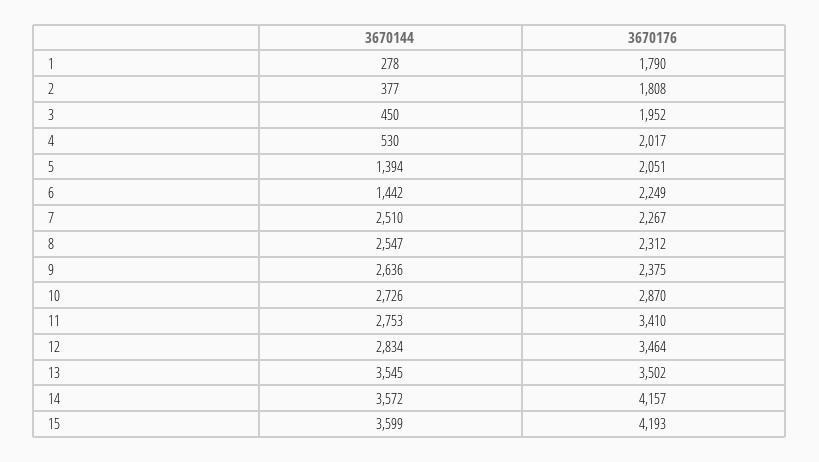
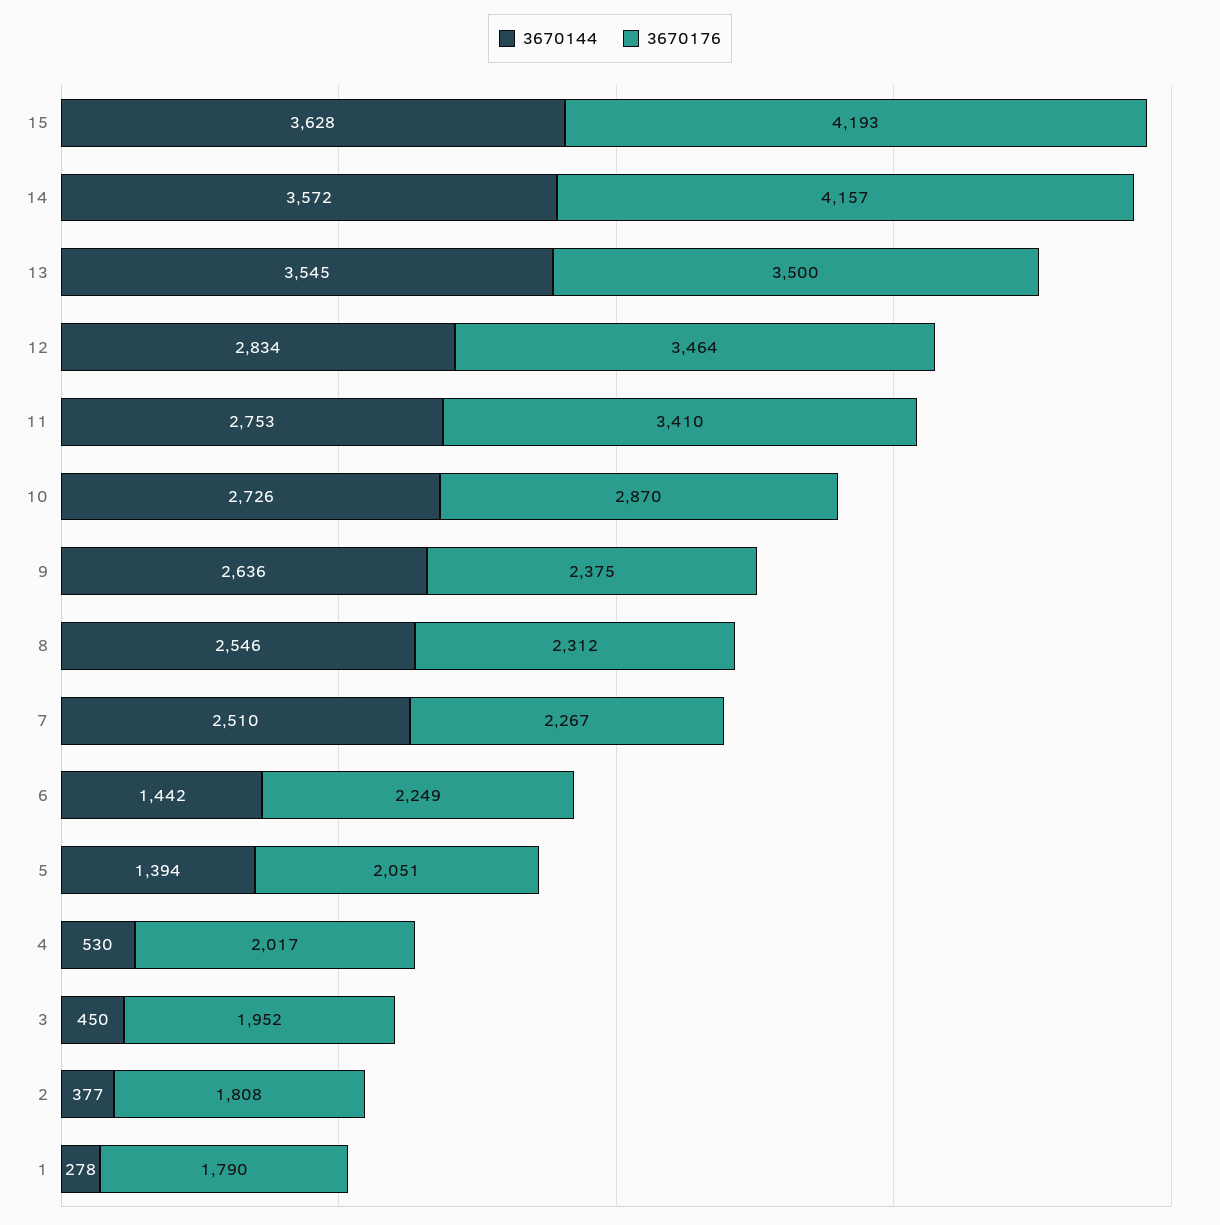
  {
    "3670144": {
      "1": 278,
      "2": 377,
      "3": 450,
      "4": 530,
      "5": 1394,
      "6": 1442,
      "7": 2510,
-     "8": 2547,
+     "8": 2546,
      "9": 2636,
      "10": 2726,
      "11": 2753,
      "12": 2834,
      "13": 3545,
      "14": 3572,
-     "15": 3599
+     "15": 3628
    },
    "3670176": {
      "1": 1790,
      "2": 1808,
      "3": 1952,
      "4": 2017,
      "5": 2051,
      "6": 2249,
      "7": 2267,
      "8": 2312,
      "9": 2375,
      "10": 2870,
      "11": 3410,
      "12": 3464,
-     "13": 3502,
+     "13": 3500,
      "14": 4157,
      "15": 4193
    }
  }

